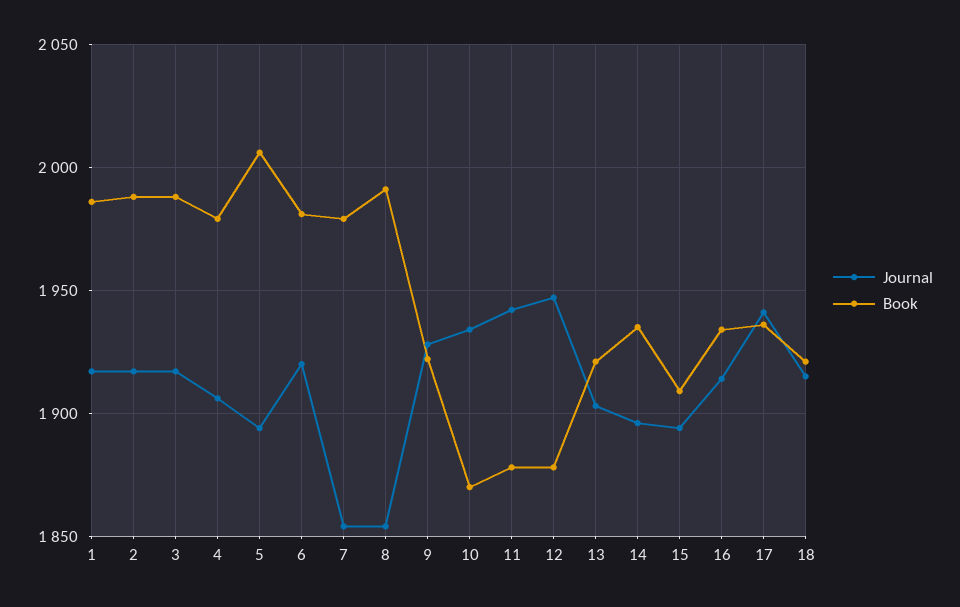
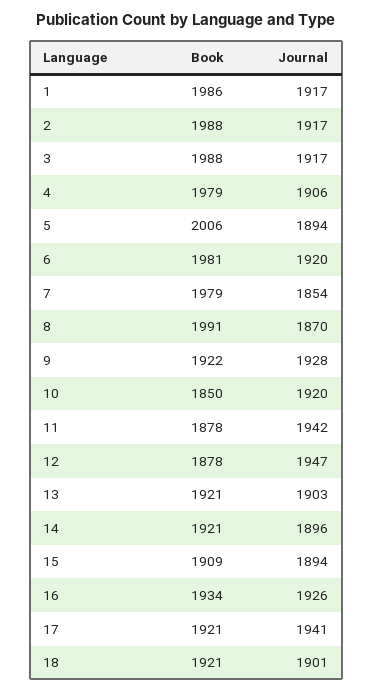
  {
    "Journal": {
      "1": 1917,
      "2": 1917,
      "3": 1917,
      "4": 1906,
      "5": 1894,
      "6": 1920,
      "7": 1854,
-     "8": 1855,
+     "8": 1870,
      "9": 1928,
-     "10": 1935,
+     "10": 1920,
      "11": 1942,
      "12": 1947,
      "13": 1903,
      "14": 1896,
      "15": 1894,
-     "16": 1915,
+     "16": 1926,
      "17": 1941,
-     "18": 1915
+     "18": 1901
    },
    "Book": {
      "1": 1986,
      "2": 1988,
      "3": 1988,
      "4": 1979,
      "5": 2006,
      "6": 1981,
      "7": 1979,
      "8": 1991,
      "9": 1922,
-     "10": 1870,
+     "10": 1850,
      "11": 1878,
      "12": 1878,
      "13": 1921,
-     "14": 1935,
+     "14": 1921,
      "15": 1909,
      "16": 1934,
-     "17": 1935,
+     "17": 1921,
      "18": 1921
    }
  }

